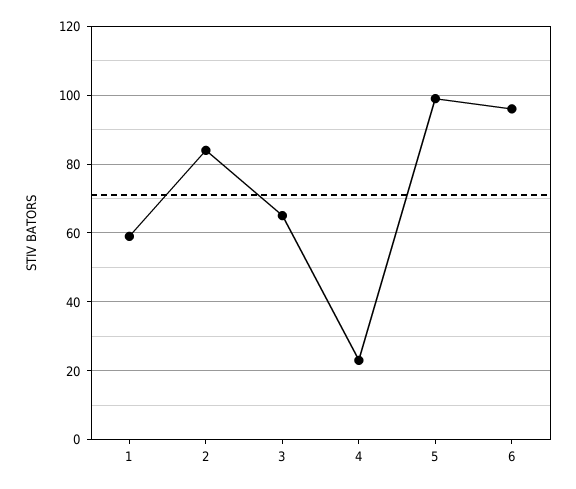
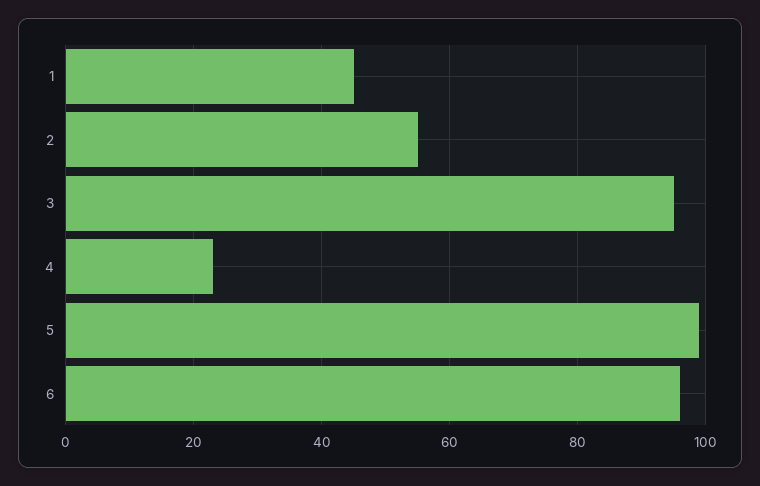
  {
-   "1": 60,
+   "1": 45,
-   "2": 85,
+   "2": 55,
-   "3": 65,
+   "3": 95,
    "4": 25,
    "5": 100,
    "6": 95
  }

